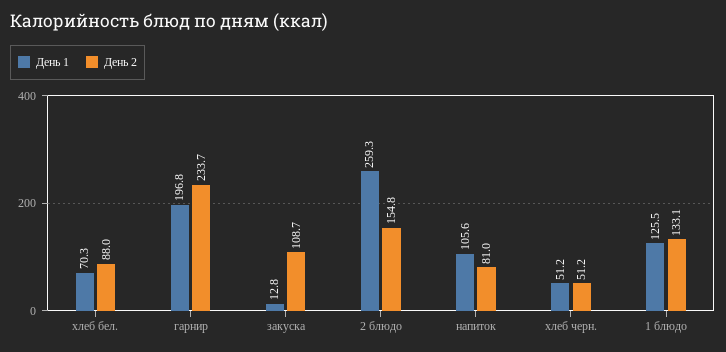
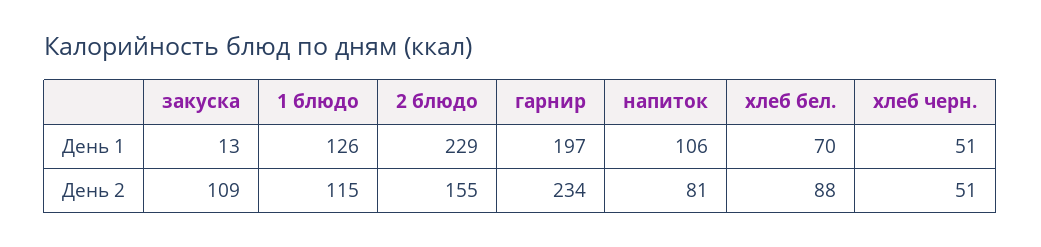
  {
    "День 1": {
      "хлеб бел.": 70.3,
      "гарнир": 196.8,
      "закуска": 12.8,
-     "2 блюдо": 259.3,
+     "2 блюдо": 229,
      "напиток": 105.6,
      "хлеб черн.": 51.2,
      "1 блюдо": 125.5
    },
    "День 2": {
      "хлеб бел.": 88,
      "гарнир": 233.7,
      "закуска": 108.7,
      "2 блюдо": 154.8,
      "напиток": 81,
      "хлеб черн.": 51.2,
-     "1 блюдо": 133.1
+     "1 блюдо": 115
    }
  }

